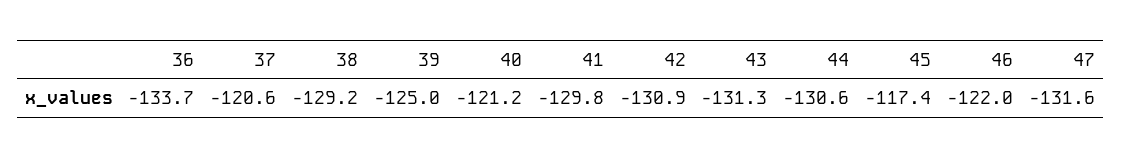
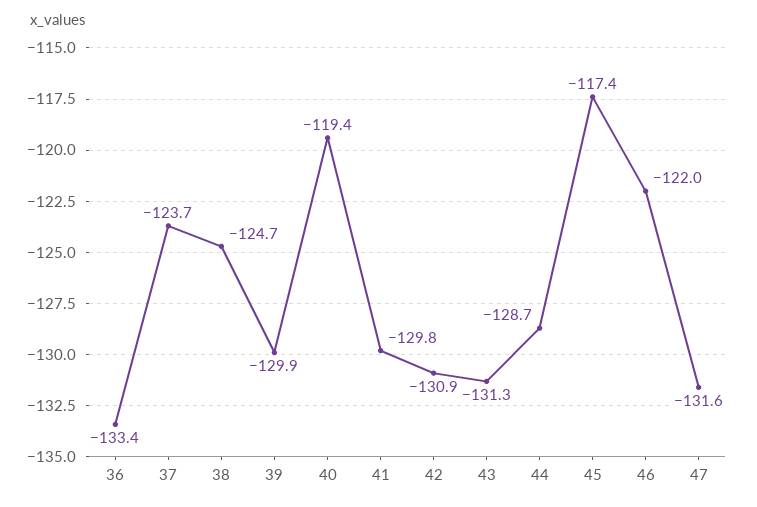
  {
-   "36": -133.7,
+   "36": -133.4,
-   "37": -120.6,
+   "37": -123.7,
-   "38": -129.2,
+   "38": -124.7,
-   "39": -125,
+   "39": -129.9,
-   "40": -121.2,
+   "40": -119.4,
    "41": -129.8,
    "42": -130.9,
    "43": -131.3,
-   "44": -130.6,
+   "44": -128.7,
    "45": -117.4,
    "46": -122,
    "47": -131.6
  }

